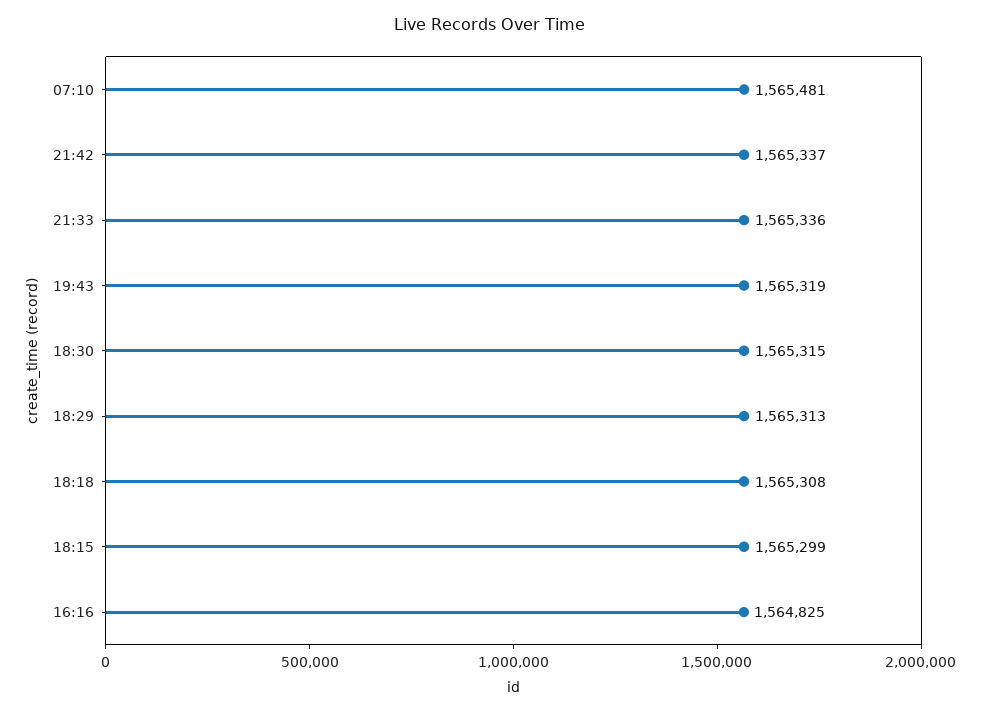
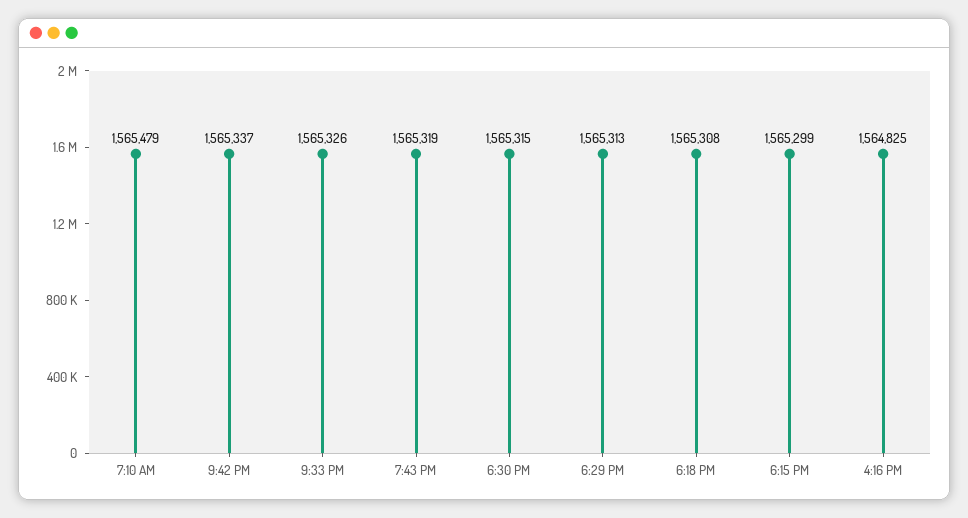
  {
-   "07:10": 1565481,
+   "07:10": 1565479,
    "21:42": 1565337,
-   "21:33": 1565336,
+   "21:33": 1565326,
    "19:43": 1565319,
    "18:30": 1565315,
    "18:29": 1565313,
    "18:18": 1565308,
    "18:15": 1565299,
    "16:16": 1564825
  }

